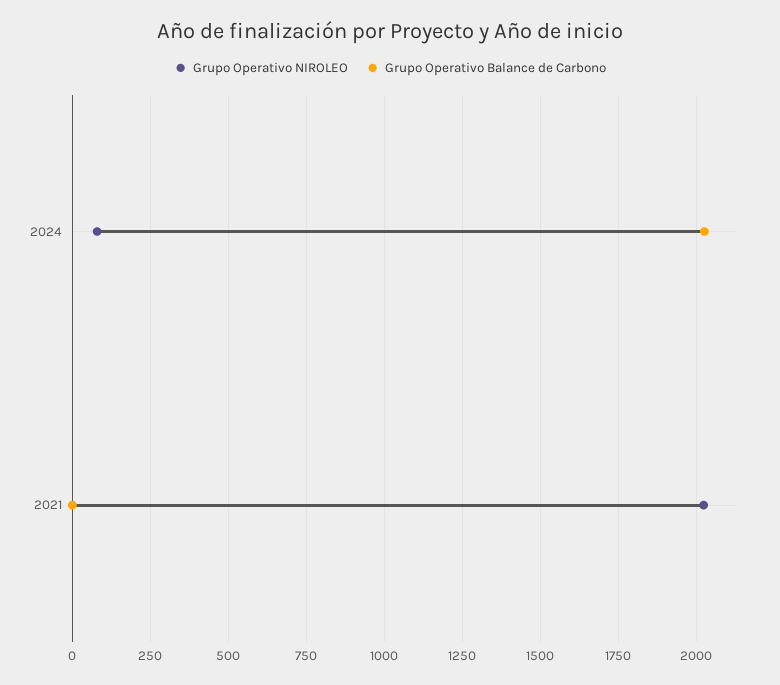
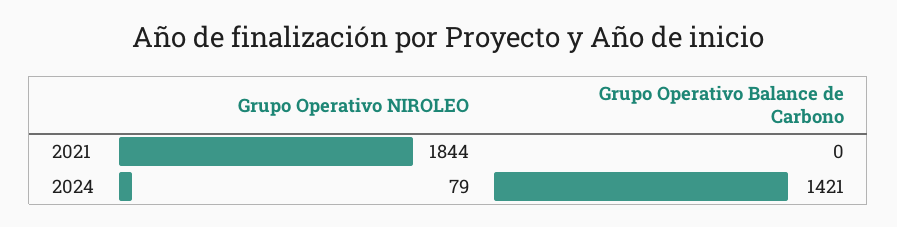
  {
    "Grupo Operativo NIROLEO": {
      "2024": 79,
-     "2021": 2025
+     "2021": 1844
    },
    "Grupo Operativo Balance de Carbono": {
-     "2024": 2025,
+     "2024": 1421,
      "2021": 0
    }
  }

